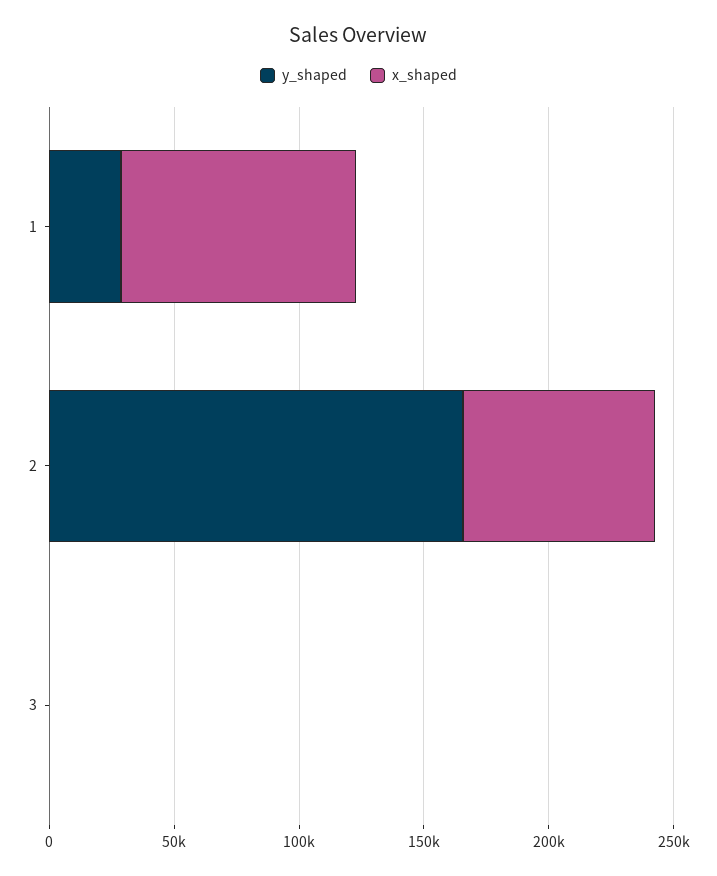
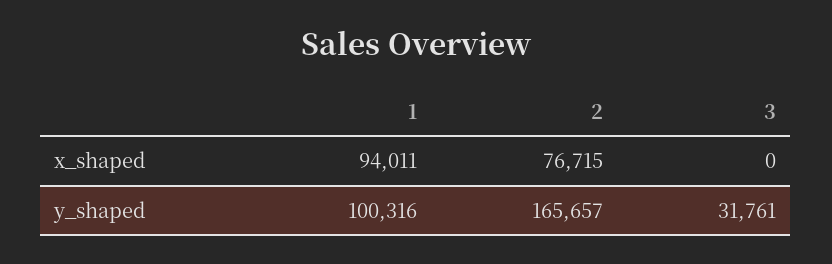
  {
    "y_shaped": {
-     "1": 30000,
+     "1": 100316,
      "2": 165657,
-     "3": 0
+     "3": 31761
    },
    "x_shaped": {
      "1": 94011,
      "2": 76715,
      "3": 0
    }
  }

